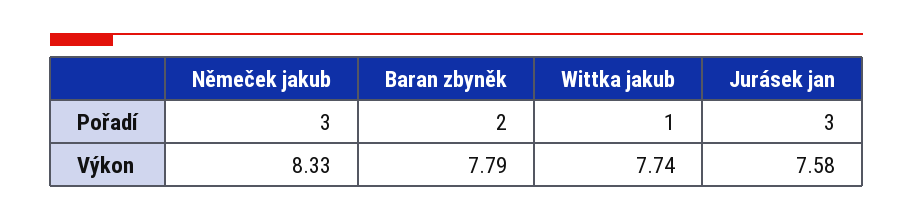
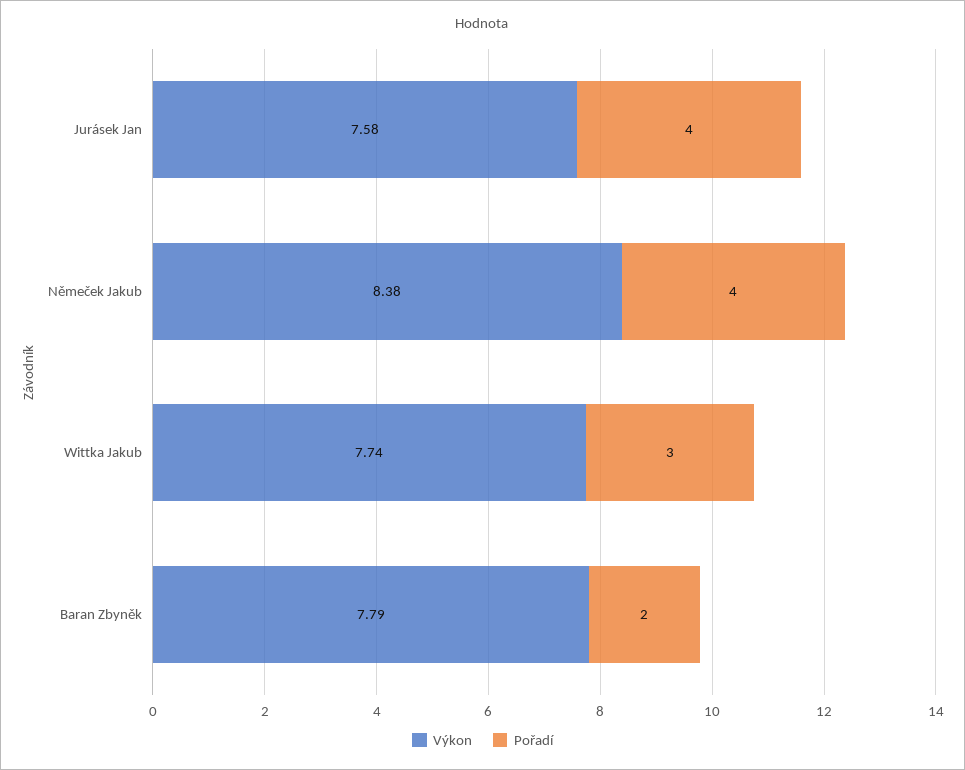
  {
    "Pořadí": {
-     "Němeček jakub": 3,
+     "Němeček jakub": 4,
      "Baran zbyněk": 2,
-     "Wittka jakub": 1,
+     "Wittka jakub": 3,
-     "Jurásek jan": 3
+     "Jurásek jan": 4
    },
    "Výkon": {
-     "Němeček jakub": 8.33,
+     "Němeček jakub": 8.38,
      "Baran zbyněk": 7.79,
      "Wittka jakub": 7.74,
      "Jurásek jan": 7.58
    }
  }

